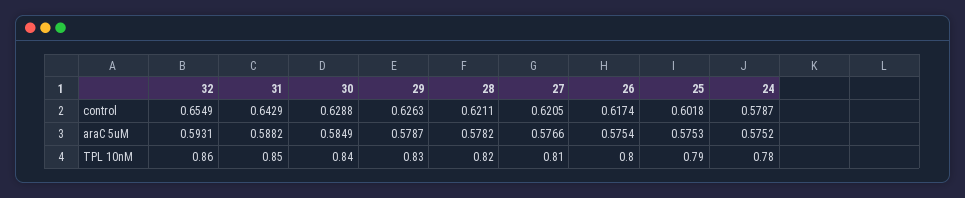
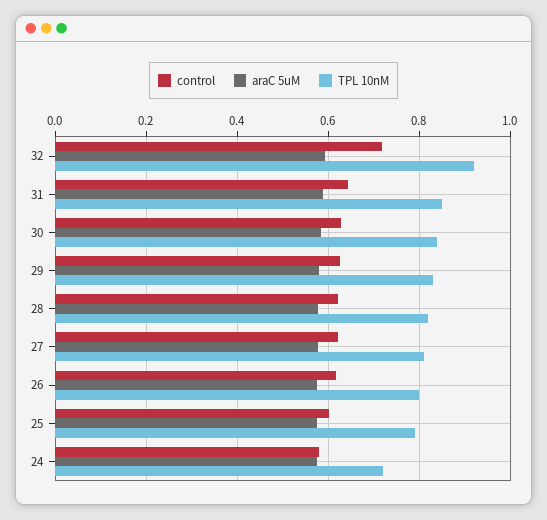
  {
    "control": {
-     "32": 0.6549,
+     "32": 0.72,
      "31": 0.6429,
      "30": 0.6288,
      "29": 0.6263,
      "28": 0.6211,
      "27": 0.6205,
      "26": 0.6174,
      "25": 0.6018,
      "24": 0.5787
    },
    "araC 5uM": {
      "32": 0.5931,
      "31": 0.5882,
      "30": 0.5849,
      "29": 0.5787,
      "28": 0.5782,
      "27": 0.5766,
      "26": 0.5754,
      "25": 0.5753,
      "24": 0.5752
    },
    "TPL 10nM": {
-     "32": 0.86,
+     "32": 0.92,
      "31": 0.85,
      "30": 0.84,
      "29": 0.83,
      "28": 0.82,
      "27": 0.81,
      "26": 0.8,
      "25": 0.79,
-     "24": 0.78
+     "24": 0.72
    }
  }

